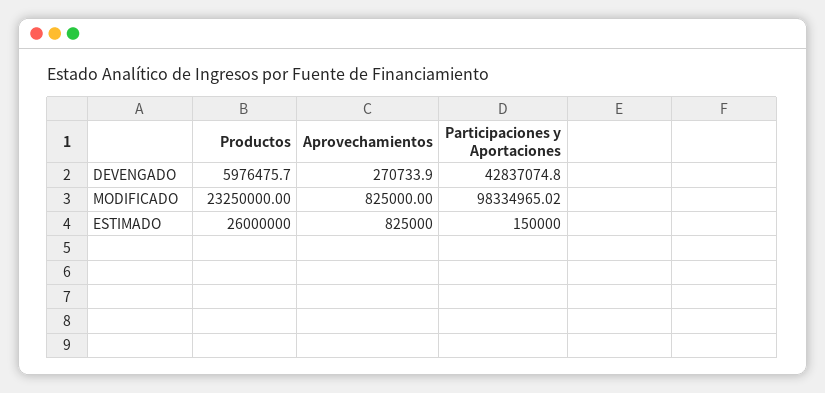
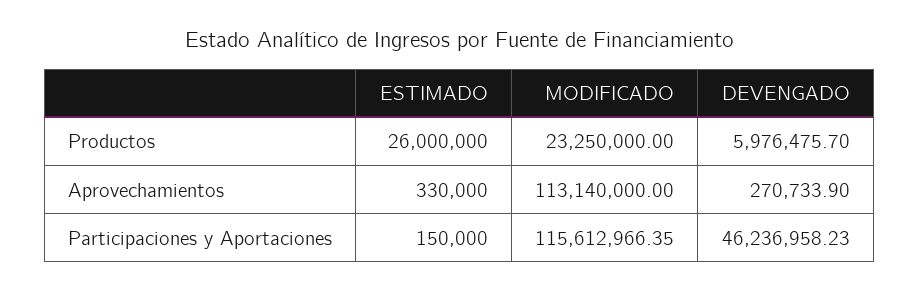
  {
    "Productos": {
      "DEVENGADO": 5976475.7,
      "MODIFICADO": 23250000,
      "ESTIMADO": 26000000
    },
    "Aprovechamientos": {
      "DEVENGADO": 270733.9,
-     "MODIFICADO": 825000,
+     "MODIFICADO": 113140000,
-     "ESTIMADO": 825000
+     "ESTIMADO": 330000
    },
    "Participaciones y Aportaciones": {
-     "DEVENGADO": 42837074.8,
+     "DEVENGADO": 46236958.23,
-     "MODIFICADO": 98334965.02,
+     "MODIFICADO": 115612966.35,
      "ESTIMADO": 150000
    }
  }

